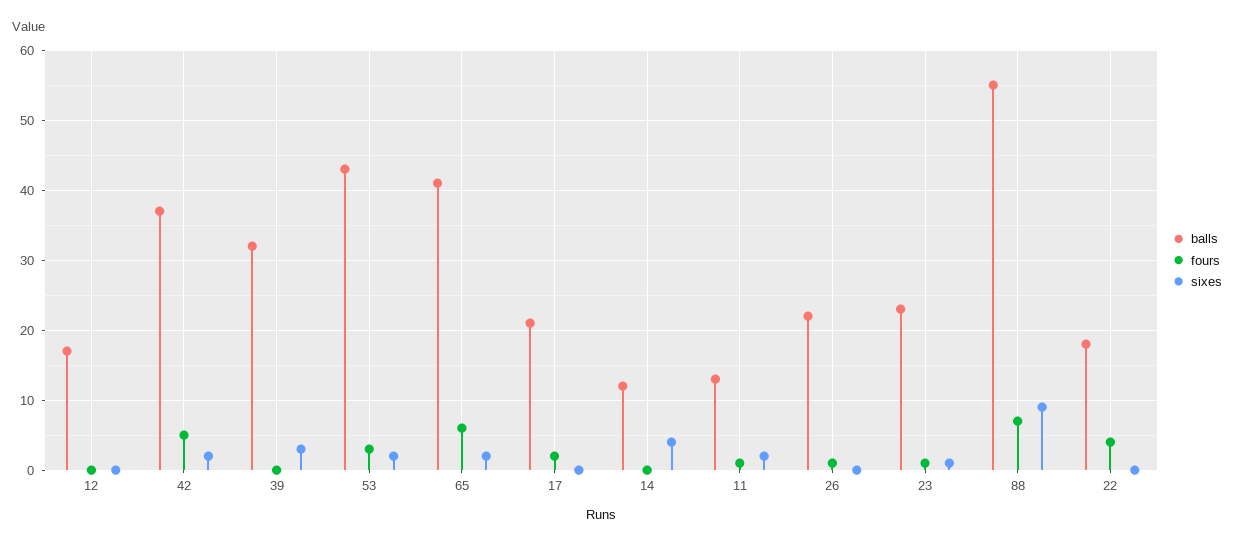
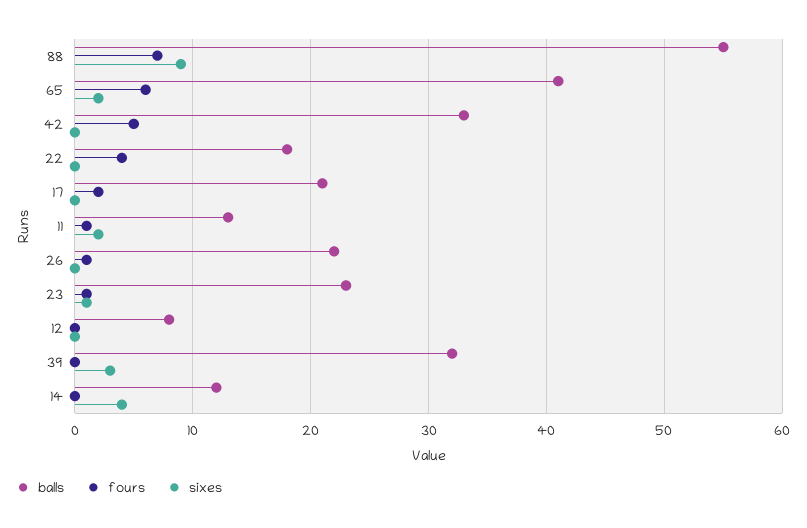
  {
    "balls": {
-     "12": 17,
+     "12": 8,
-     "42": 37,
+     "42": 33,
      "39": 32,
-     "53": 43,
      "65": 41,
      "17": 21,
      "14": 12,
      "11": 13,
      "26": 22,
      "23": 23,
      "88": 55,
      "22": 18
    },
    "fours": {
      "12": 0,
      "42": 5,
      "39": 0,
-     "53": 3,
      "65": 6,
      "17": 2,
      "14": 0,
      "11": 1,
      "26": 1,
      "23": 1,
      "88": 7,
      "22": 4
    },
    "sixes": {
      "12": 0,
-     "42": 2,
+     "42": 0,
      "39": 3,
-     "53": 2,
      "65": 2,
      "17": 0,
      "14": 4,
      "11": 2,
      "26": 0,
      "23": 1,
      "88": 9,
      "22": 0
    }
  }

